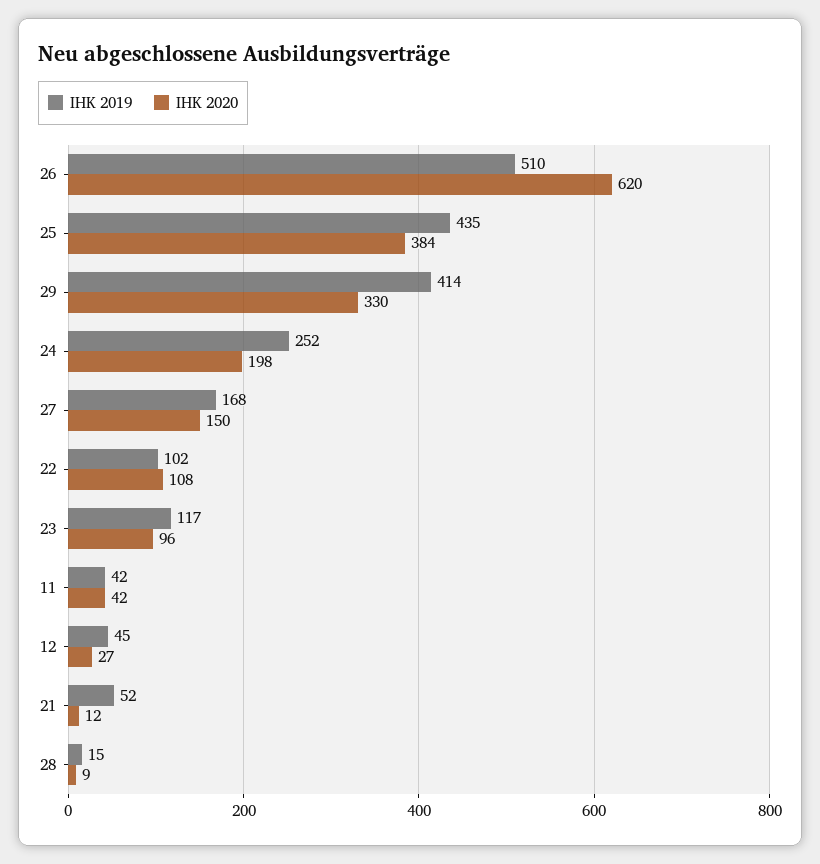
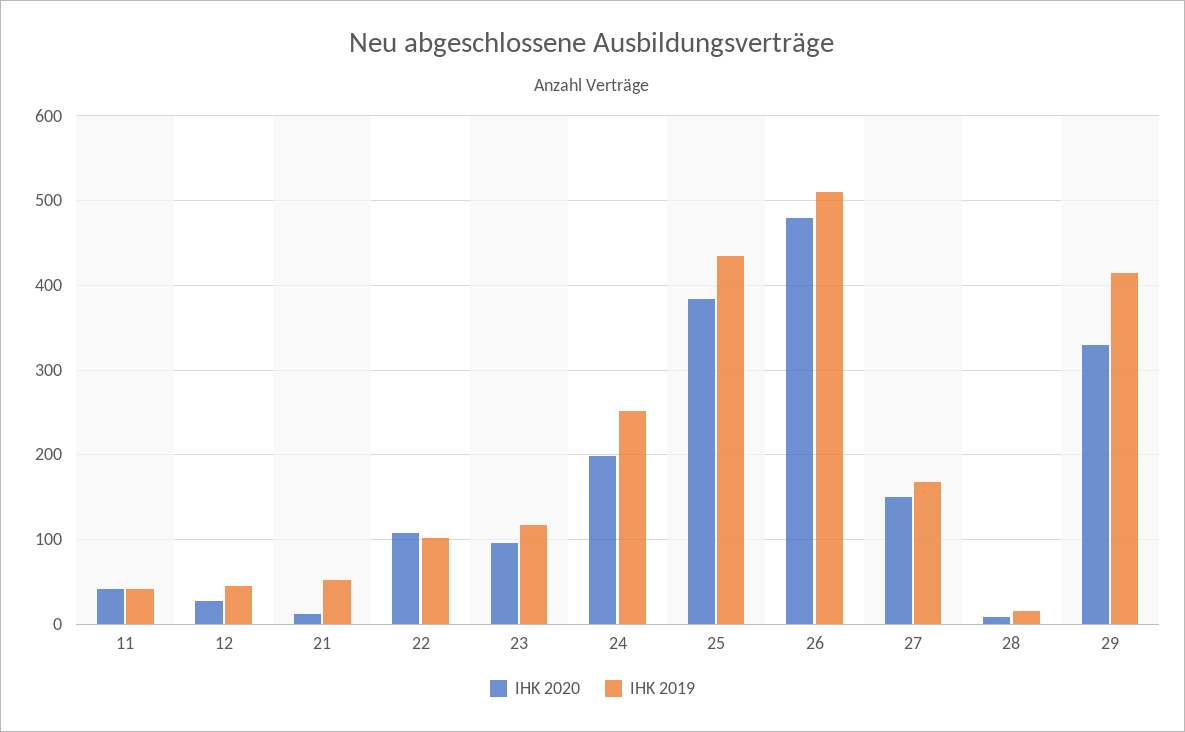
  {
    "IHK 2019": {
      "26": 510,
      "25": 435,
      "29": 414,
      "24": 252,
      "27": 168,
      "22": 102,
      "23": 117,
      "11": 42,
      "12": 45,
      "21": 52,
      "28": 15
    },
    "IHK 2020": {
-     "26": 620,
+     "26": 480,
      "25": 384,
      "29": 330,
      "24": 198,
      "27": 150,
      "22": 108,
      "23": 96,
      "11": 42,
      "12": 27,
      "21": 12,
      "28": 9
    }
  }

